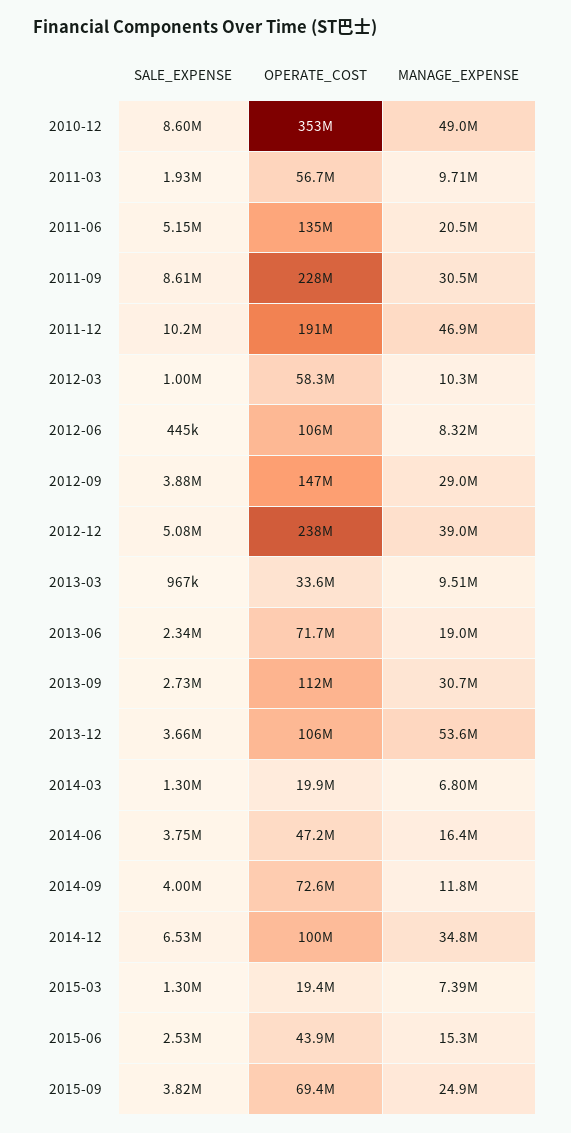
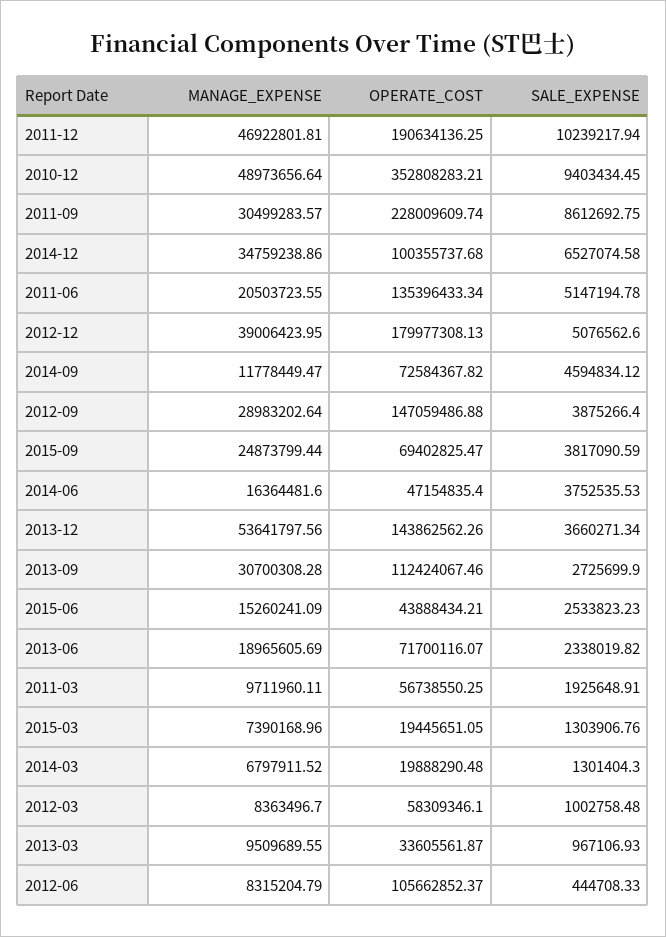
  {
    "SALE_EXPENSE": {
-     "2010-12": 8600000,
+     "2010-12": 9403434.45,
      "2011-03": 1925648.91,
      "2011-06": 5147194.78,
      "2011-09": 8612692.75,
      "2011-12": 10239217.94,
      "2012-03": 1002758.48,
      "2012-06": 444708.33,
      "2012-09": 3875266.4,
      "2012-12": 5076562.6,
      "2013-03": 967106.93,
      "2013-06": 2338019.82,
      "2013-09": 2725699.9,
      "2013-12": 3660271.34,
      "2014-03": 1301404.3,
      "2014-06": 3752535.53,
-     "2014-09": 4000000,
+     "2014-09": 4594834.12,
      "2014-12": 6527074.58,
      "2015-03": 1303906.76,
      "2015-06": 2533823.23,
      "2015-09": 3817090.59
    },
    "OPERATE_COST": {
      "2010-12": 352808283.21,
      "2011-03": 56738550.25,
      "2011-06": 135396433.34,
      "2011-09": 228009609.74,
      "2011-12": 190634136.25,
      "2012-03": 58309346.1,
      "2012-06": 105662852.37,
      "2012-09": 147059486.88,
-     "2012-12": 238000000,
+     "2012-12": 179977308.13,
      "2013-03": 33605561.87,
      "2013-06": 71700116.07,
      "2013-09": 112424067.46,
-     "2013-12": 106000000,
+     "2013-12": 143862562.26,
      "2014-03": 19888290.48,
      "2014-06": 47154835.4,
      "2014-09": 72584367.82,
      "2014-12": 100355737.68,
      "2015-03": 19445651.05,
      "2015-06": 43888434.21,
      "2015-09": 69402825.47
    },
    "MANAGE_EXPENSE": {
      "2010-12": 48973656.64,
      "2011-03": 9711960.11,
      "2011-06": 20503723.55,
      "2011-09": 30499283.57,
      "2011-12": 46922801.81,
-     "2012-03": 10300000,
+     "2012-03": 8363496.7,
      "2012-06": 8315204.79,
      "2012-09": 28983202.64,
      "2012-12": 39006423.95,
      "2013-03": 9509689.55,
      "2013-06": 18965605.69,
      "2013-09": 30700308.28,
      "2013-12": 53641797.56,
      "2014-03": 6797911.52,
      "2014-06": 16364481.6,
      "2014-09": 11778449.47,
      "2014-12": 34759238.86,
      "2015-03": 7390168.96,
      "2015-06": 15260241.09,
      "2015-09": 24873799.44
    }
  }

